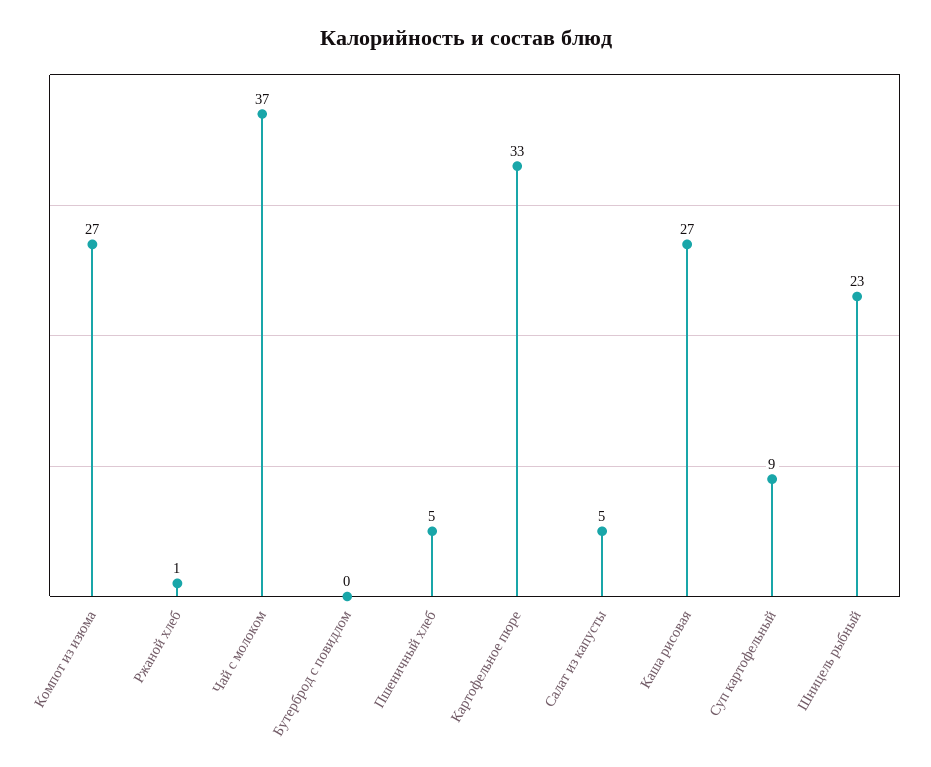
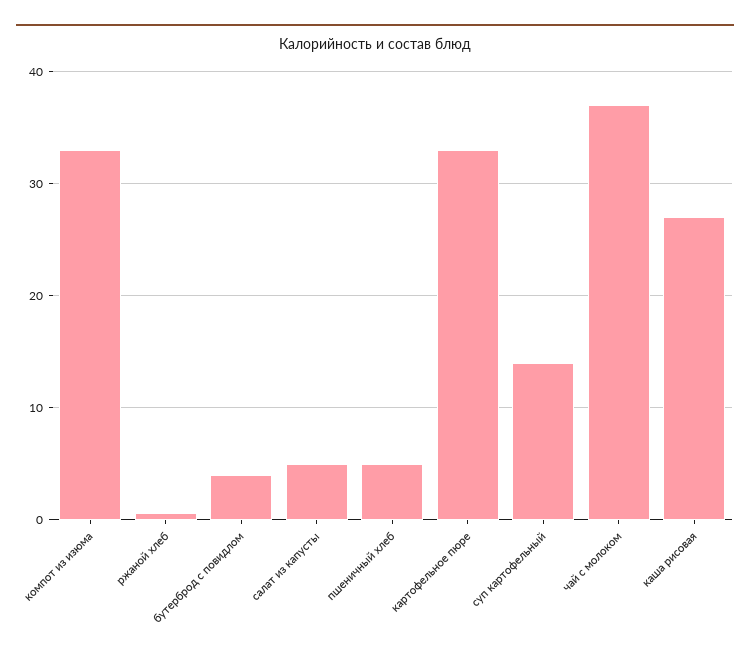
  {
-   "Компот из изюма": 27,
+   "Компот из изюма": 33,
    "Ржаной хлеб": 1,
    "Чай с молоком": 37,
-   "Бутерброд с повидлом": 0,
+   "Бутерброд с повидлом": 4,
    "Пшеничный хлеб": 5,
    "Картофельное пюре": 33,
    "Салат из капусты": 5,
    "Каша рисовая": 27,
-   "Суп картофельный": 9,
+   "Суп картофельный": 14
-   "Шницель рыбный": 23
  }

